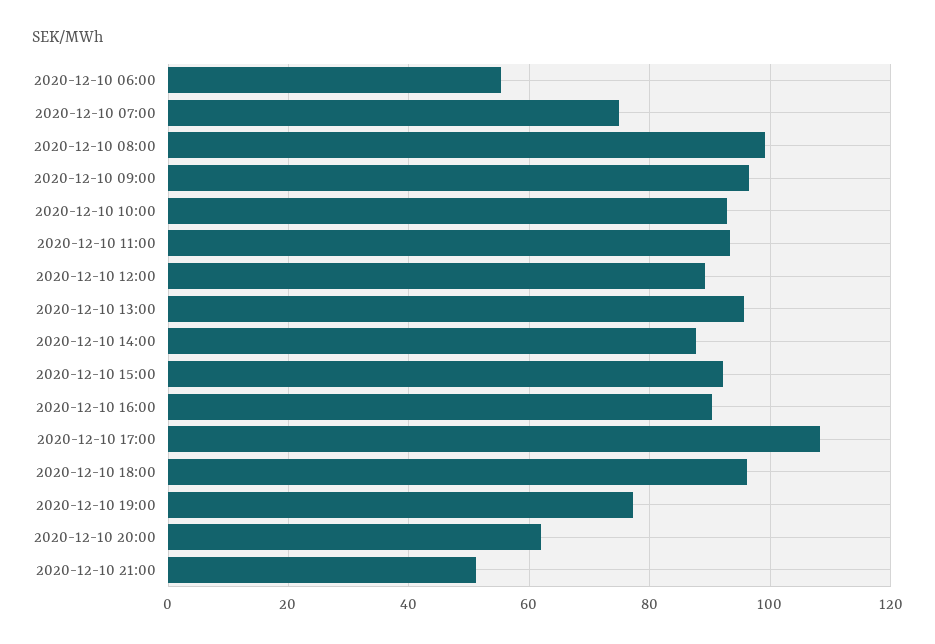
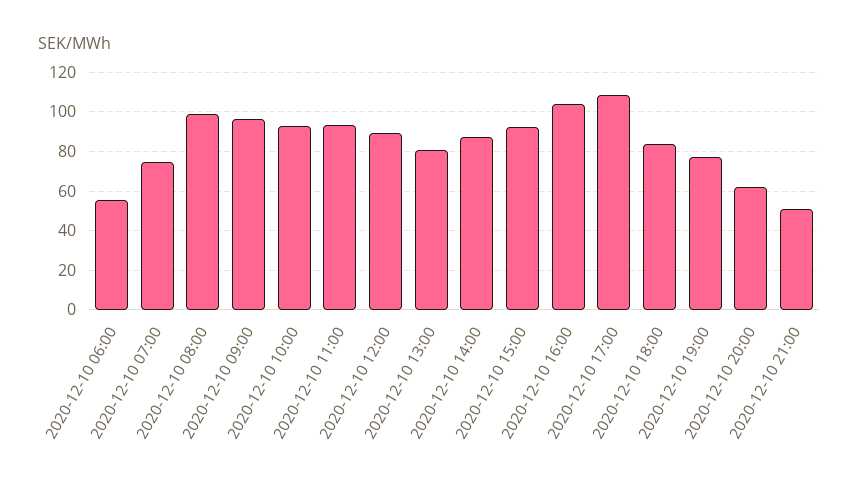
  {
    "2020-12-10 06:00": 56,
    "2020-12-10 07:00": 74,
    "2020-12-10 08:00": 100,
    "2020-12-10 09:00": 96,
    "2020-12-10 10:00": 92,
    "2020-12-10 11:00": 94,
    "2020-12-10 12:00": 90,
-   "2020-12-10 13:00": 96,
+   "2020-12-10 13:00": 80,
    "2020-12-10 14:00": 88,
    "2020-12-10 15:00": 92,
-   "2020-12-10 16:00": 90,
+   "2020-12-10 16:00": 105,
    "2020-12-10 17:00": 108,
-   "2020-12-10 18:00": 96,
+   "2020-12-10 18:00": 85,
    "2020-12-10 19:00": 78,
    "2020-12-10 20:00": 62,
    "2020-12-10 21:00": 52
  }

